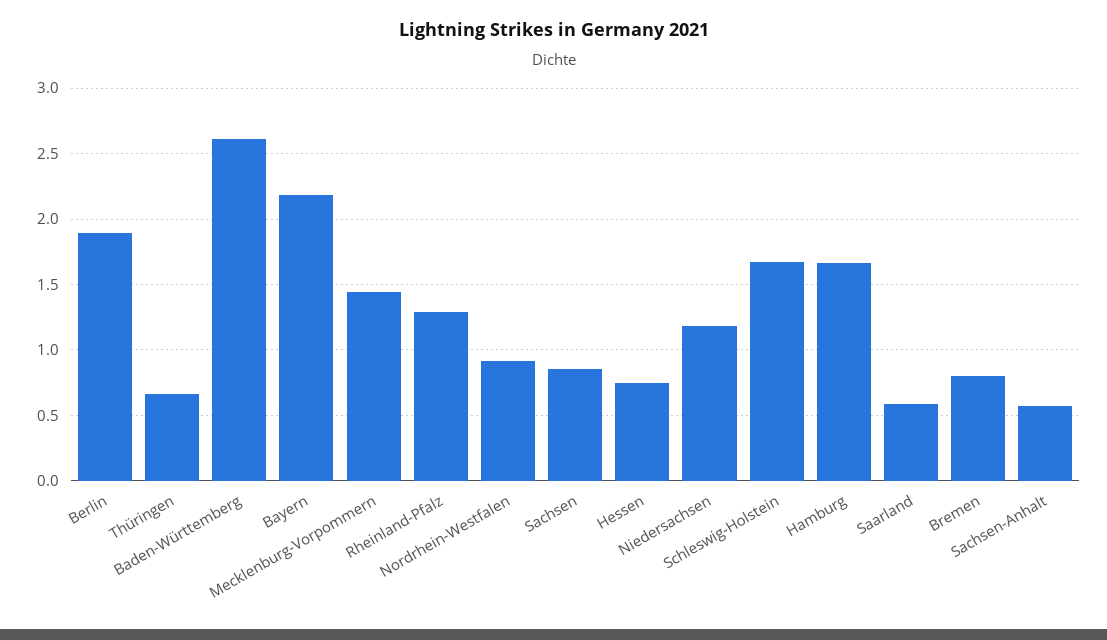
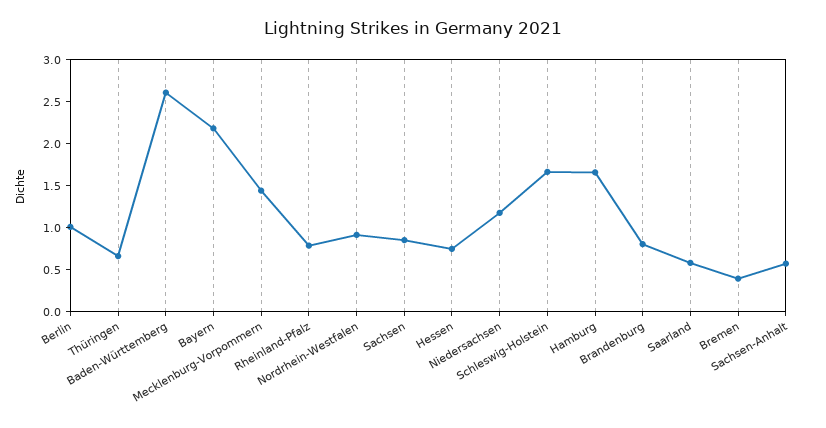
  {
-   "Berlin": 1.9,
+   "Berlin": 1,
    "Thüringen": 0.65,
    "Baden-Württemberg": 2.6,
    "Bayern": 2.2,
    "Mecklenburg-Vorpommern": 1.45,
-   "Rheinland-Pfalz": 1.3,
+   "Rheinland-Pfalz": 0.8,
    "Nordrhein-Westfalen": 0.9,
    "Sachsen": 0.85,
    "Hessen": 0.75,
    "Niedersachsen": 1.2,
    "Schleswig-Holstein": 1.65,
    "Hamburg": 1.65,
    "Saarland": 0.6,
-   "Bremen": 0.8,
+   "Bremen": 0.4,
-   "Sachsen-Anhalt": 0.55
+   "Sachsen-Anhalt": 0.55,
+   "Brandenburg": 0.8
  }

